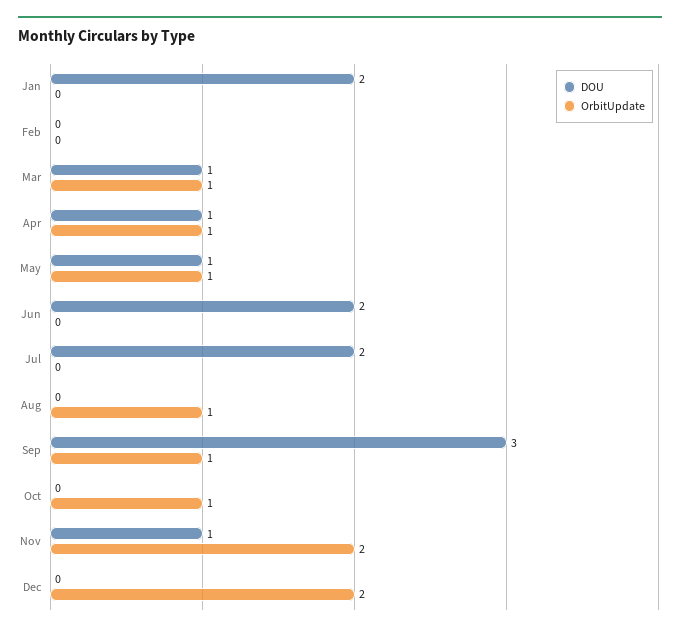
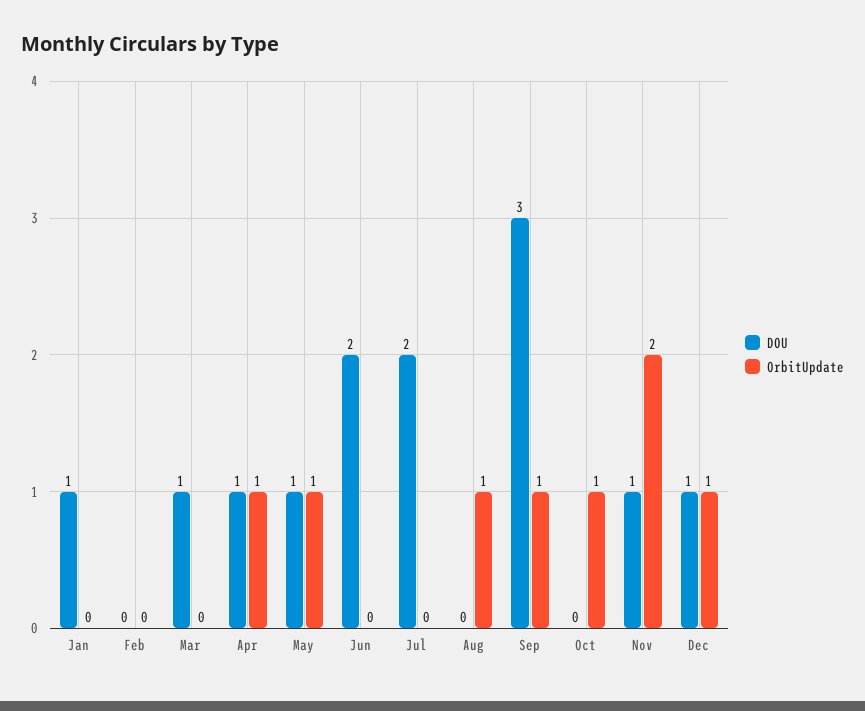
  {
    "DOU": {
-     "Jan": 2,
+     "Jan": 1,
      "Feb": 0,
      "Mar": 1,
      "Apr": 1,
      "May": 1,
      "Jun": 2,
      "Jul": 2,
      "Aug": 0,
      "Sep": 3,
      "Oct": 0,
      "Nov": 1,
-     "Dec": 0
+     "Dec": 1
    },
    "OrbitUpdate": {
      "Jan": 0,
      "Feb": 0,
-     "Mar": 1,
+     "Mar": 0,
      "Apr": 1,
      "May": 1,
      "Jun": 0,
      "Jul": 0,
      "Aug": 1,
      "Sep": 1,
      "Oct": 1,
      "Nov": 2,
-     "Dec": 2
+     "Dec": 1
    }
  }

